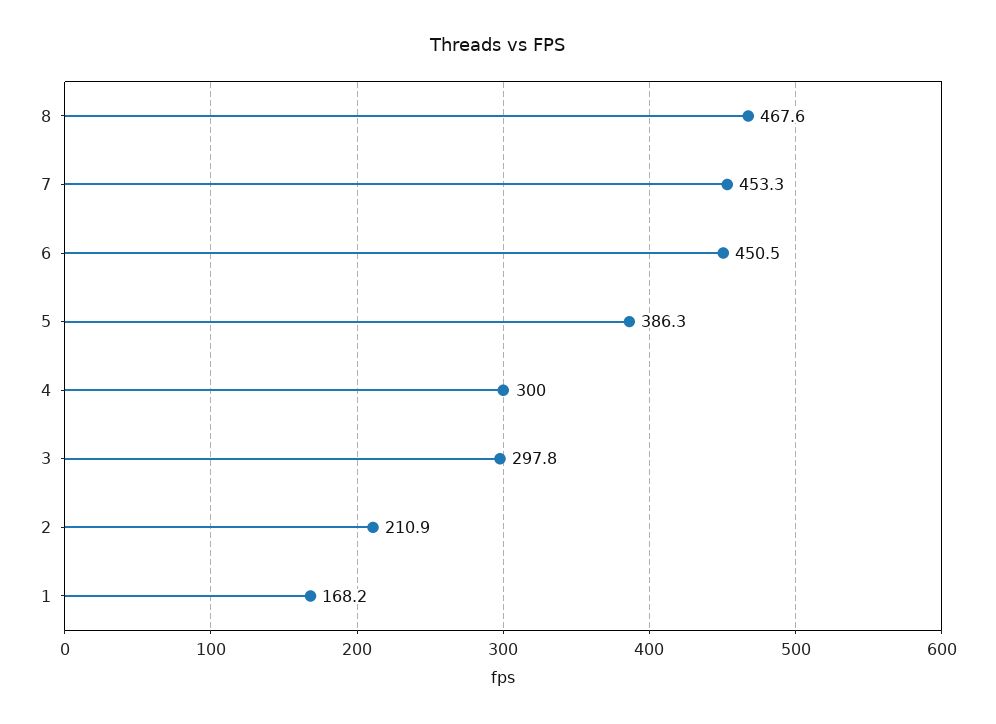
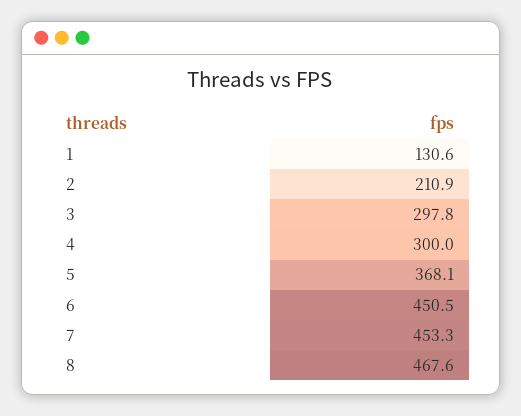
  {
    "8": 467.6,
    "7": 453.3,
    "6": 450.5,
-   "5": 386.3,
+   "5": 368.1,
    "4": 300,
    "3": 297.8,
    "2": 210.9,
-   "1": 168.2
+   "1": 130.6
  }

